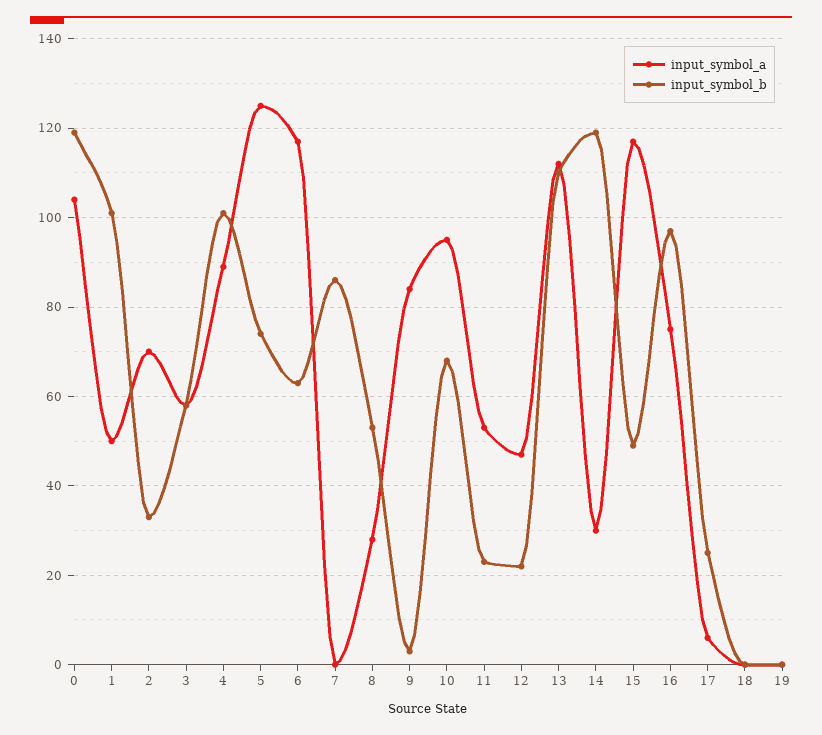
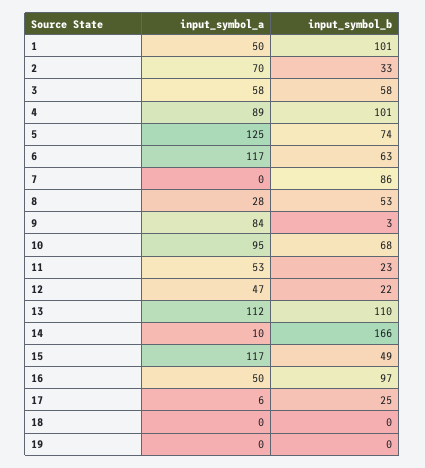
  {
    "input_symbol_a": {
-     "0": 105,
      "1": 50,
      "2": 70,
      "3": 58,
      "4": 89,
      "5": 125,
      "6": 117,
      "7": 0,
      "8": 28,
      "9": 84,
      "10": 95,
      "11": 53,
      "12": 47,
      "13": 112,
-     "14": 30,
+     "14": 10,
      "15": 117,
-     "16": 75,
+     "16": 50,
      "17": 6,
      "18": 0,
      "19": 0
    },
    "input_symbol_b": {
-     "0": 120,
      "1": 101,
      "2": 33,
      "3": 58,
      "4": 101,
      "5": 74,
      "6": 63,
      "7": 86,
      "8": 53,
      "9": 3,
      "10": 68,
      "11": 23,
      "12": 22,
      "13": 110,
-     "14": 120,
+     "14": 166,
      "15": 49,
      "16": 97,
      "17": 25,
      "18": 0,
      "19": 0
    }
  }

